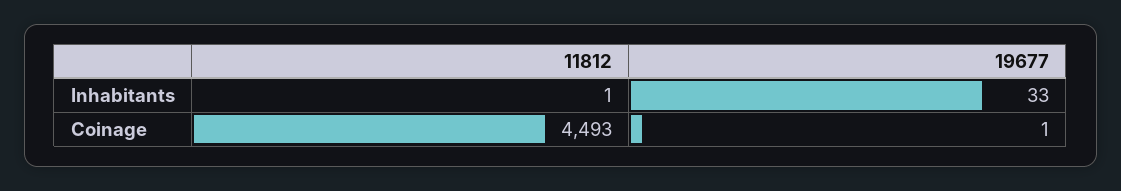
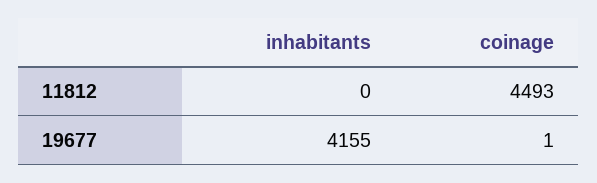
  {
    "11812": {
-     "Inhabitants": 1,
+     "Inhabitants": 0,
      "Coinage": 4493
    },
    "19677": {
-     "Inhabitants": 33,
+     "Inhabitants": 4155,
      "Coinage": 1
    }
  }

